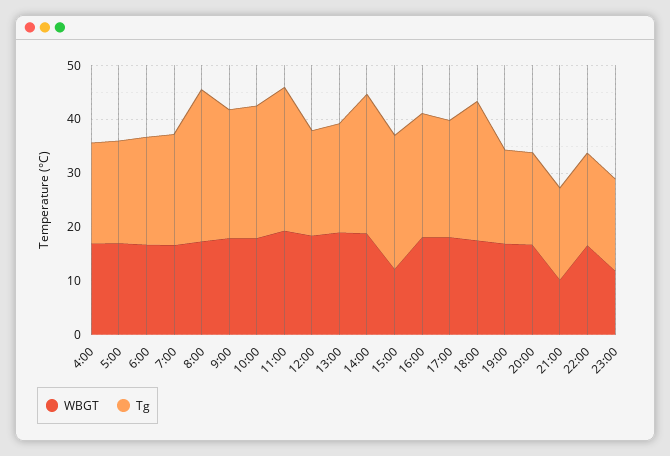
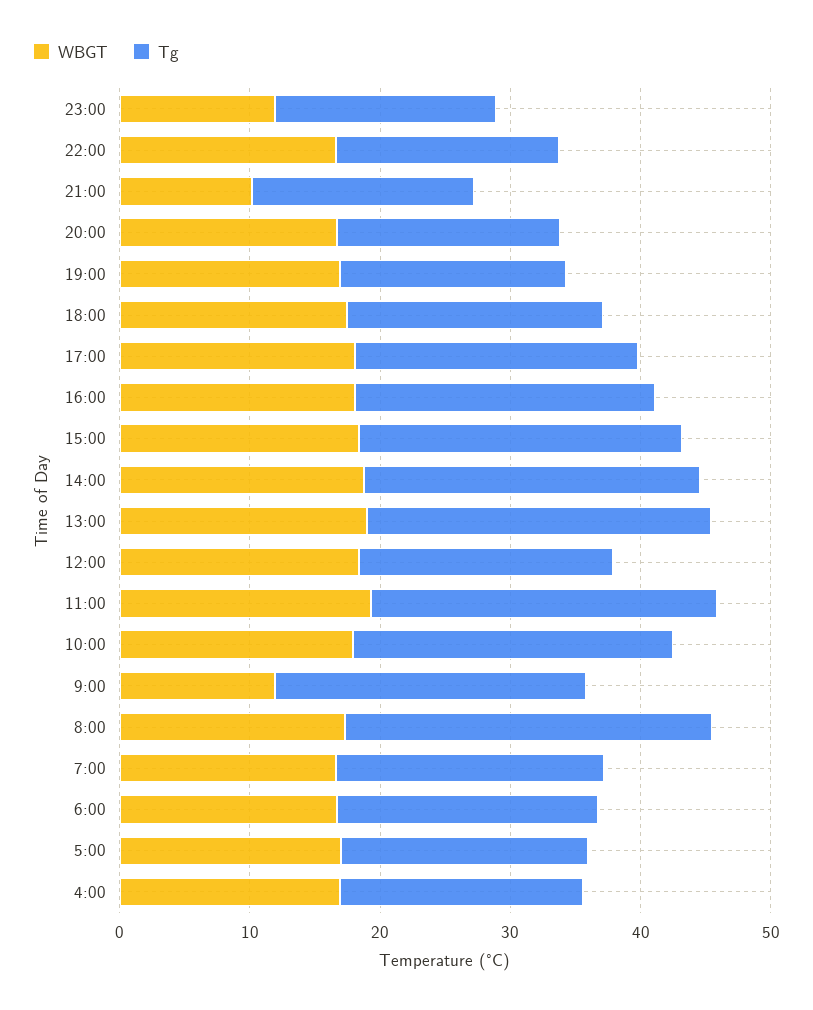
  {
    "WBGT": {
      "4:00": 16,
      "5:00": 18,
      "6:00": 16,
      "7:00": 16,
      "8:00": 18,
-     "9:00": 18,
+     "9:00": 12,
      "10:00": 18,
      "11:00": 20,
      "12:00": 18,
      "13:00": 20,
      "14:00": 18,
-     "15:00": 12,
+     "15:00": 18,
      "16:00": 18,
      "17:00": 18,
      "18:00": 18,
      "19:00": 16,
      "20:00": 16,
      "21:00": 10,
      "22:00": 16,
      "23:00": 12
    },
    "Tg": {
      "4:00": 18,
      "5:00": 20,
      "6:00": 20,
      "7:00": 20,
      "8:00": 28,
      "9:00": 24,
      "10:00": 24,
      "11:00": 26,
      "12:00": 20,
-     "13:00": 20,
+     "13:00": 26,
      "14:00": 26,
      "15:00": 24,
      "16:00": 24,
      "17:00": 22,
-     "18:00": 26,
+     "18:00": 20,
      "19:00": 18,
      "20:00": 18,
      "21:00": 18,
      "22:00": 18,
      "23:00": 18
    }
  }

